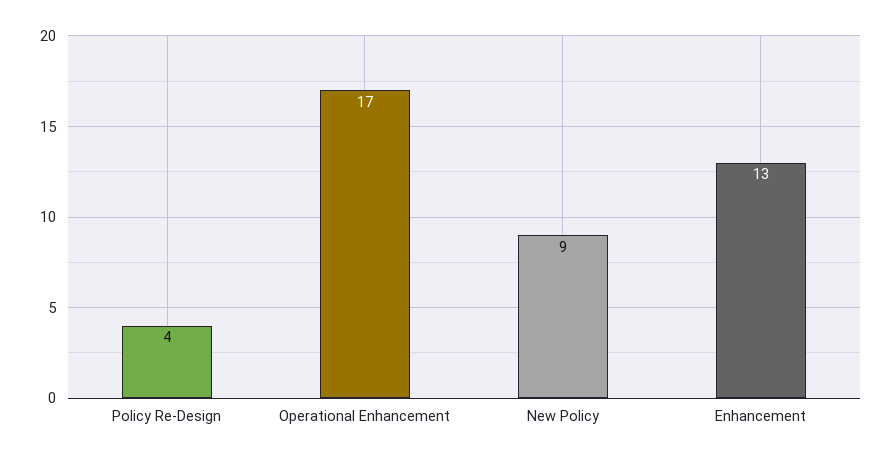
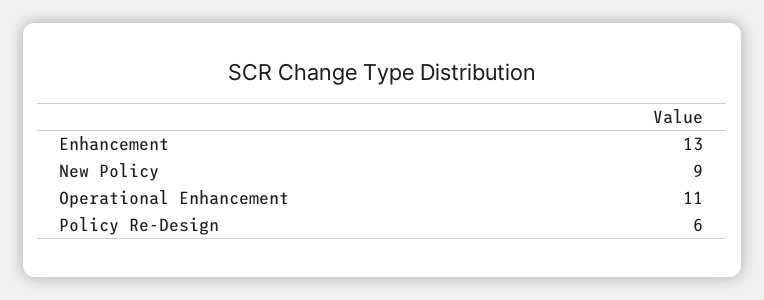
  {
-   "Policy Re-Design": 4,
+   "Policy Re-Design": 6,
-   "Operational Enhancement": 17,
+   "Operational Enhancement": 11,
    "New Policy": 9,
    "Enhancement": 13
  }

